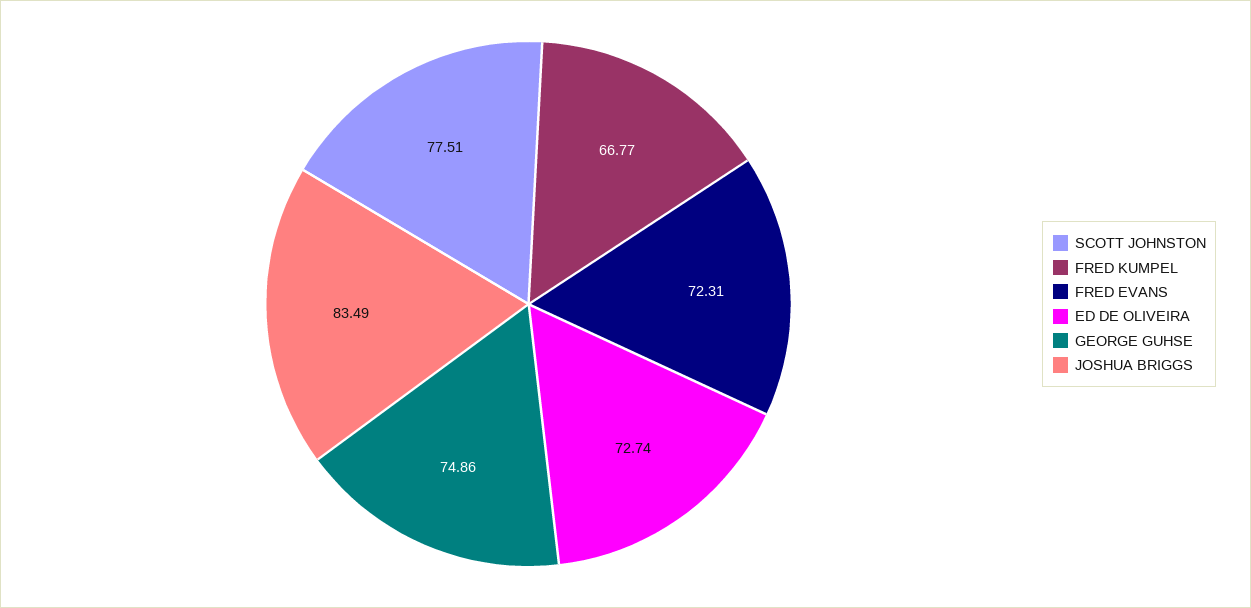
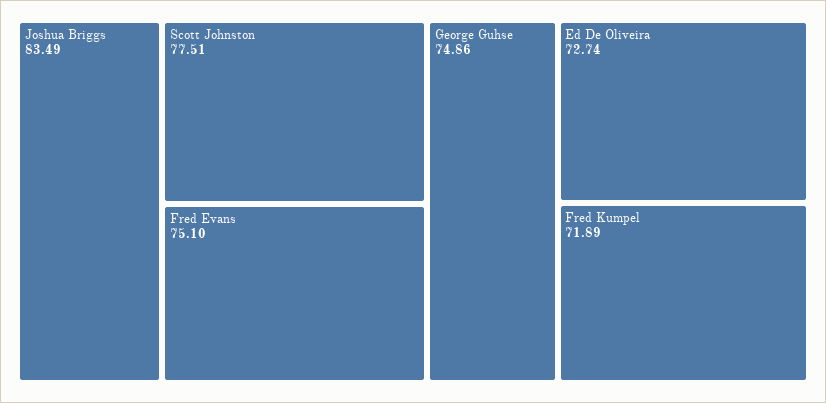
  {
    "SCOTT JOHNSTON": 77.51,
-   "FRED KUMPEL": 66.77,
+   "FRED KUMPEL": 71.89,
-   "FRED EVANS": 72.31,
+   "FRED EVANS": 75.1,
    "ED DE OLIVEIRA": 72.74,
    "GEORGE GUHSE": 74.86,
    "JOSHUA BRIGGS": 83.49
  }

